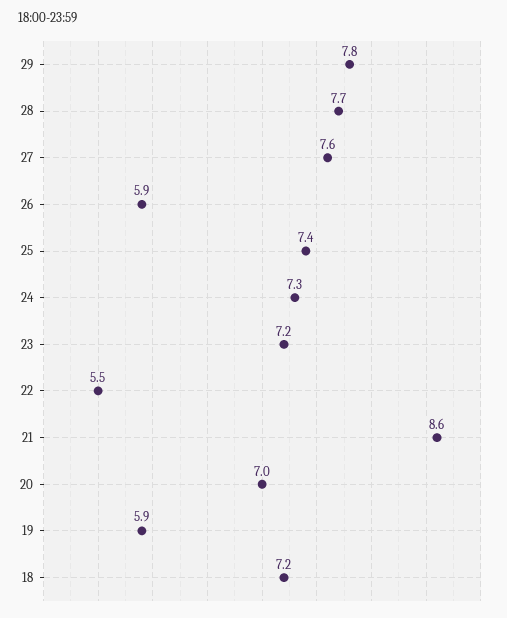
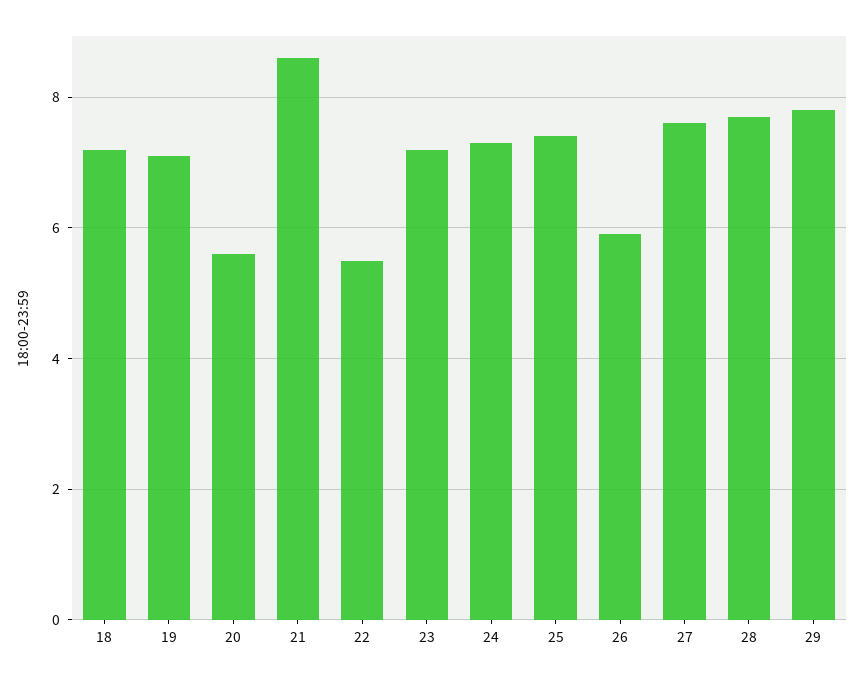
  {
    "29": 7.8,
    "28": 7.7,
    "27": 7.6,
    "26": 5.9,
    "25": 7.4,
    "24": 7.3,
    "23": 7.2,
    "22": 5.5,
    "21": 8.6,
-   "20": 7,
+   "20": 5.5,
-   "19": 5.9,
+   "19": 7,
    "18": 7.2
  }

